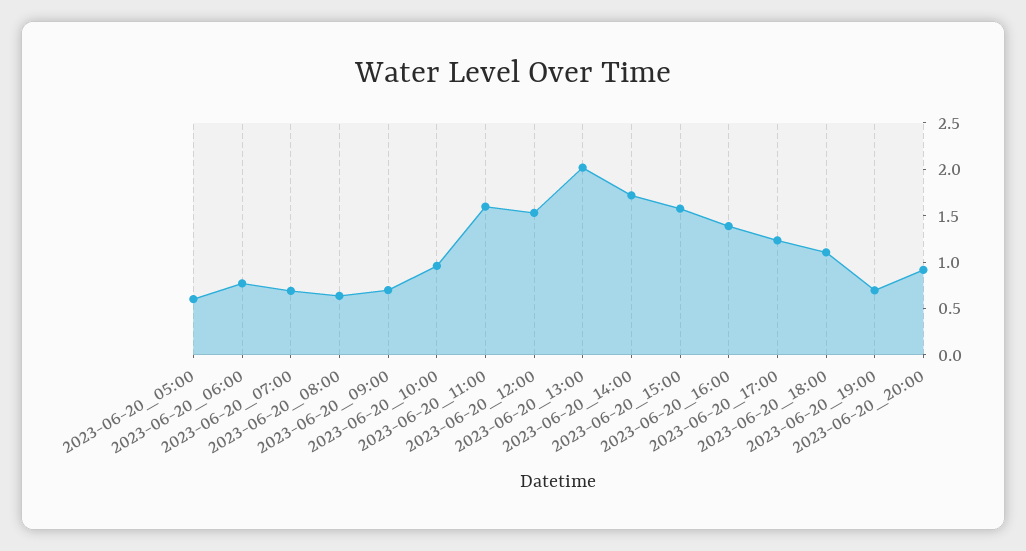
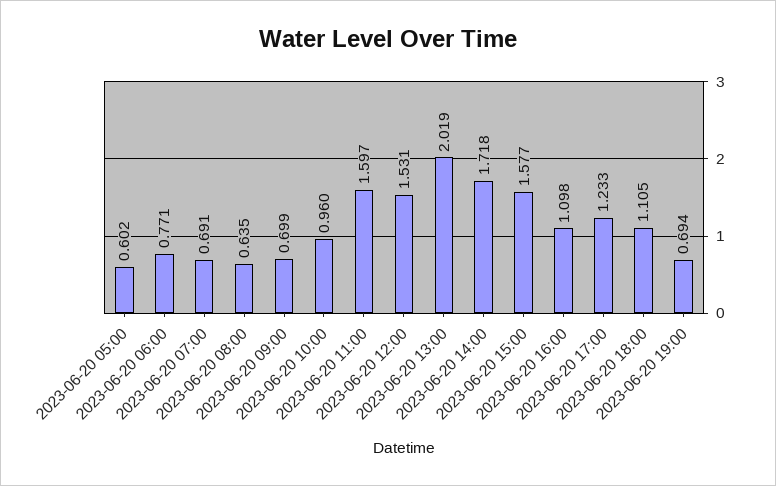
  {
    "2023-06-20_05:00": 0.602,
    "2023-06-20_06:00": 0.771,
    "2023-06-20_07:00": 0.691,
    "2023-06-20_08:00": 0.635,
    "2023-06-20_09:00": 0.699,
    "2023-06-20_10:00": 0.96,
    "2023-06-20_11:00": 1.597,
    "2023-06-20_12:00": 1.531,
    "2023-06-20_13:00": 2.019,
    "2023-06-20_14:00": 1.718,
    "2023-06-20_15:00": 1.577,
-   "2023-06-20_16:00": 1.4,
+   "2023-06-20_16:00": 1.098,
    "2023-06-20_17:00": 1.233,
    "2023-06-20_18:00": 1.105,
-   "2023-06-20_19:00": 0.694,
+   "2023-06-20_19:00": 0.694
-   "2023-06-20_20:00": 0.9
  }

